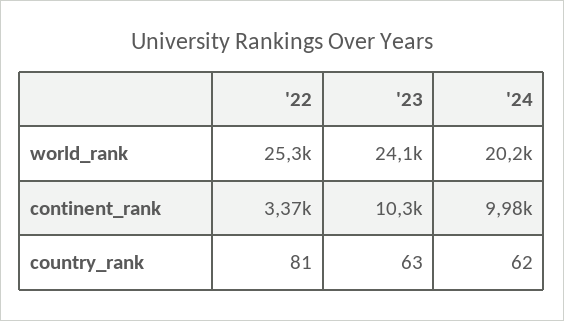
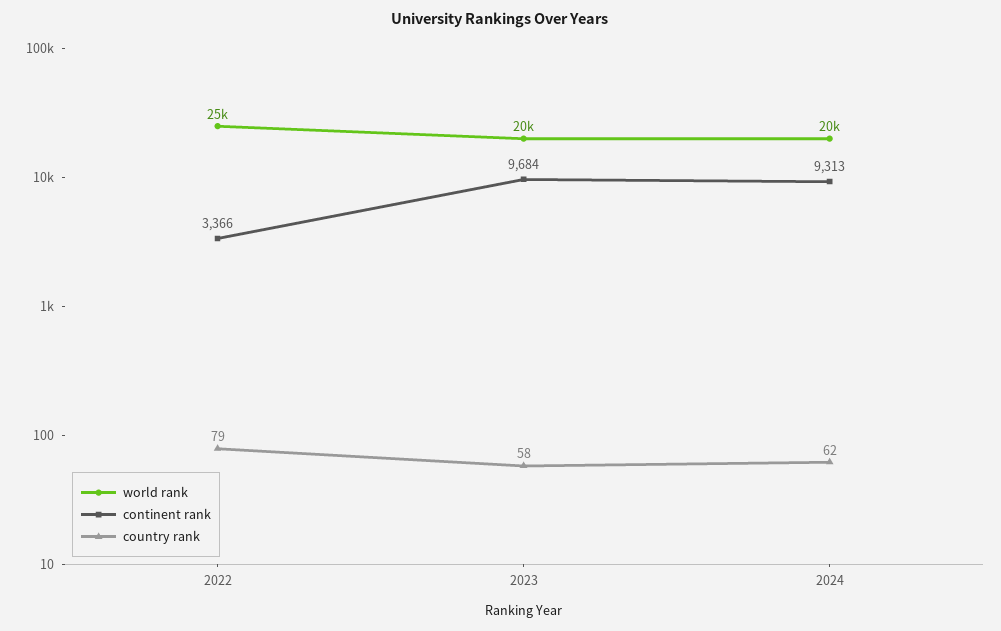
  {
    "world_rank": {
      "'22": 25300,
-     "'23": 24100,
+     "'23": 20000,
      "'24": 20200
    },
    "continent_rank": {
      "'22": 3366,
-     "'23": 10300,
+     "'23": 9684,
-     "'24": 9980
+     "'24": 9313
    },
    "country_rank": {
-     "'22": 81,
+     "'22": 79,
-     "'23": 63,
+     "'23": 58,
      "'24": 62
    }
  }

